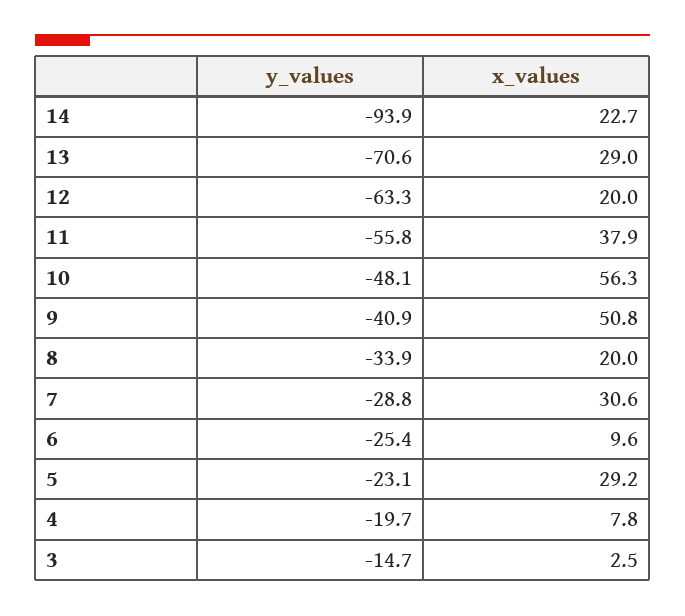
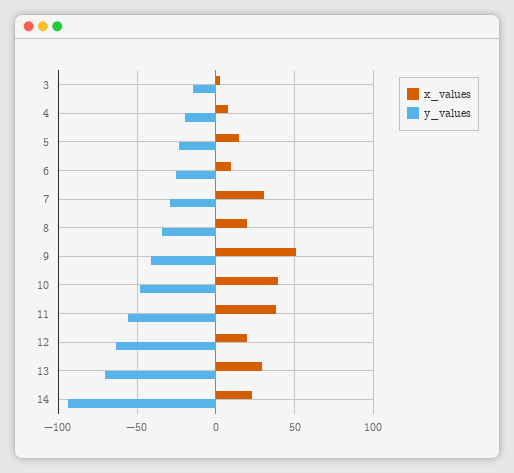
  {
    "y_values": {
      "14": -93.9,
      "13": -70.6,
      "12": -63.3,
      "11": -55.8,
      "10": -48.1,
      "9": -40.9,
      "8": -33.9,
      "7": -28.8,
      "6": -25.4,
      "5": -23.1,
      "4": -19.7,
      "3": -14.7
    },
    "x_values": {
      "14": 22.7,
      "13": 29,
      "12": 20,
      "11": 37.9,
-     "10": 56.3,
+     "10": 40,
      "9": 50.8,
      "8": 20,
      "7": 30.6,
      "6": 9.6,
-     "5": 29.2,
+     "5": 15,
      "4": 7.8,
      "3": 2.5
    }
  }

